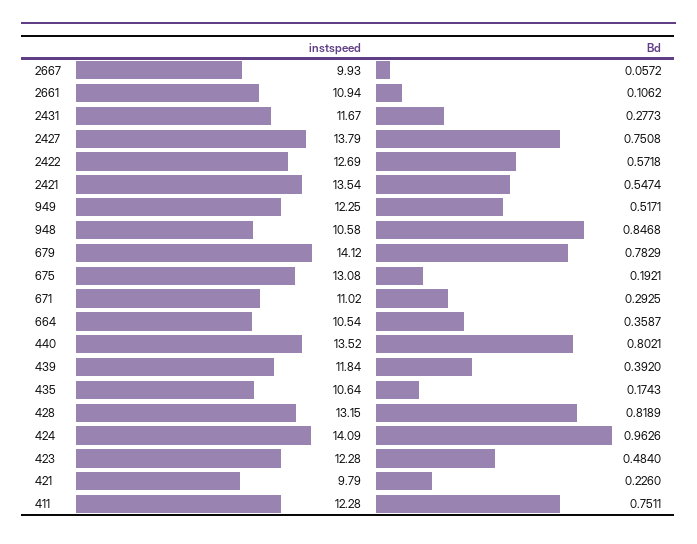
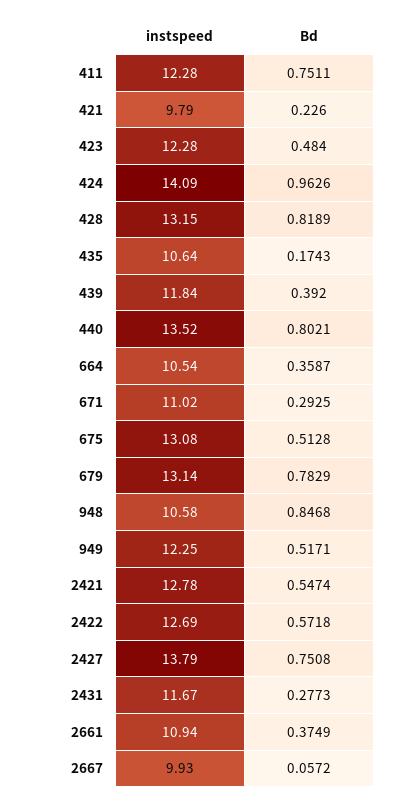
  {
    "instspeed": {
      "2667": 9.93,
      "2661": 10.94,
      "2431": 11.67,
      "2427": 13.79,
      "2422": 12.69,
-     "2421": 13.54,
+     "2421": 12.78,
      "949": 12.25,
      "948": 10.58,
-     "679": 14.12,
+     "679": 13.14,
      "675": 13.08,
      "671": 11.02,
      "664": 10.54,
      "440": 13.52,
      "439": 11.84,
      "435": 10.64,
      "428": 13.15,
      "424": 14.09,
      "423": 12.28,
      "421": 9.79,
      "411": 12.28
    },
    "Bd": {
      "2667": 0.0572,
-     "2661": 0.1062,
+     "2661": 0.3749,
      "2431": 0.2773,
      "2427": 0.7508,
      "2422": 0.5718,
      "2421": 0.5474,
      "949": 0.5171,
      "948": 0.8468,
      "679": 0.7829,
-     "675": 0.1921,
+     "675": 0.5128,
      "671": 0.2925,
      "664": 0.3587,
      "440": 0.8021,
      "439": 0.392,
      "435": 0.1743,
      "428": 0.8189,
      "424": 0.9626,
      "423": 0.484,
      "421": 0.226,
      "411": 0.7511
    }
  }

